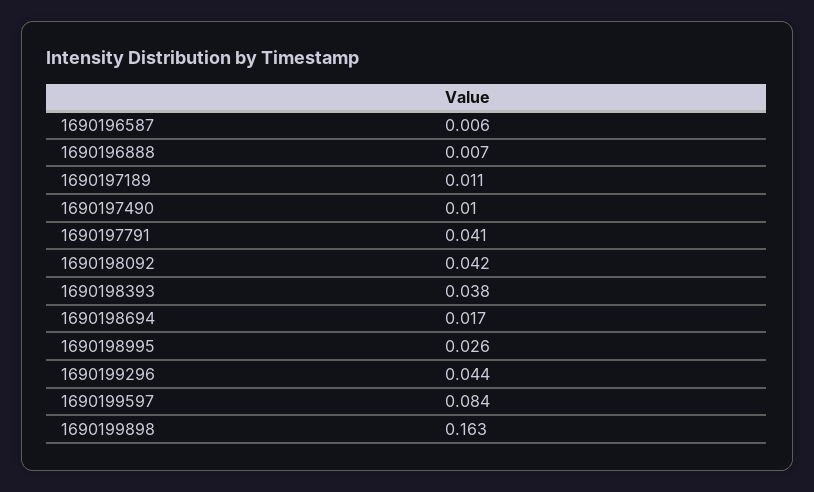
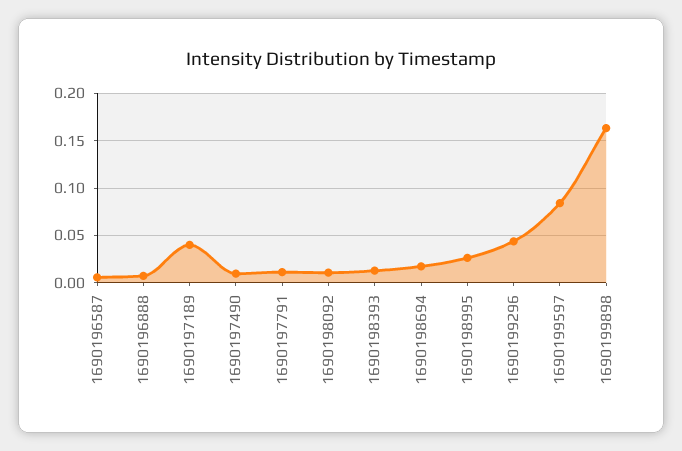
  {
    "1690196587": 0.006,
    "1690196888": 0.007,
-   "1690197189": 0.011,
+   "1690197189": 0.04,
    "1690197490": 0.01,
-   "1690197791": 0.041,
+   "1690197791": 0.01,
-   "1690198092": 0.042,
+   "1690198092": 0.01,
-   "1690198393": 0.038,
+   "1690198393": 0.01,
    "1690198694": 0.017,
    "1690198995": 0.026,
    "1690199296": 0.044,
    "1690199597": 0.084,
    "1690199898": 0.163
  }

